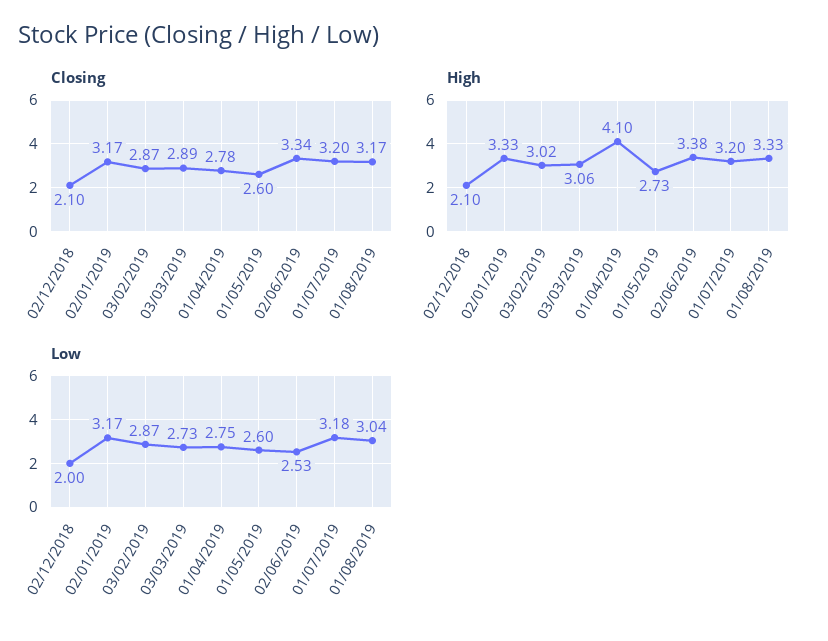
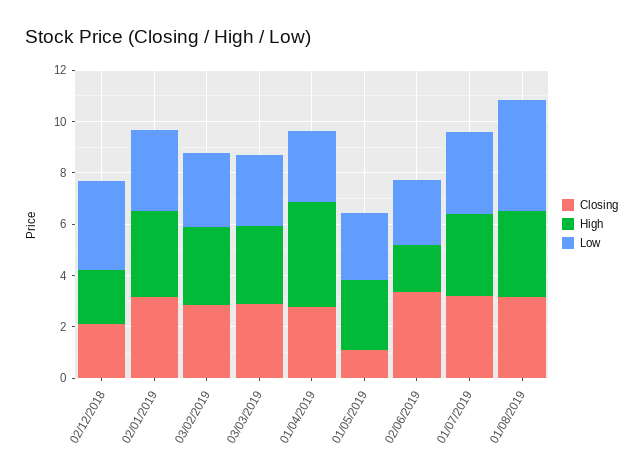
  {
    "Closing": {
      "02/12/2018": 2.1,
      "02/01/2019": 3.17,
      "03/02/2019": 2.87,
      "03/03/2019": 2.89,
      "01/04/2019": 2.78,
-     "01/05/2019": 2.6,
+     "01/05/2019": 1,
      "02/06/2019": 3.34,
      "01/07/2019": 3.2,
      "01/08/2019": 3.17
    },
    "High": {
      "02/12/2018": 2.1,
      "02/01/2019": 3.33,
      "03/02/2019": 3.02,
      "03/03/2019": 3.06,
      "01/04/2019": 4.1,
      "01/05/2019": 2.73,
-     "02/06/2019": 3.38,
+     "02/06/2019": 2,
      "01/07/2019": 3.2,
      "01/08/2019": 3.33
    },
    "Low": {
-     "02/12/2018": 2,
+     "02/12/2018": 3.5,
      "02/01/2019": 3.17,
      "03/02/2019": 2.87,
      "03/03/2019": 2.73,
      "01/04/2019": 2.75,
      "01/05/2019": 2.6,
      "02/06/2019": 2.53,
      "01/07/2019": 3.18,
-     "01/08/2019": 3.04
+     "01/08/2019": 4.5
    }
  }

